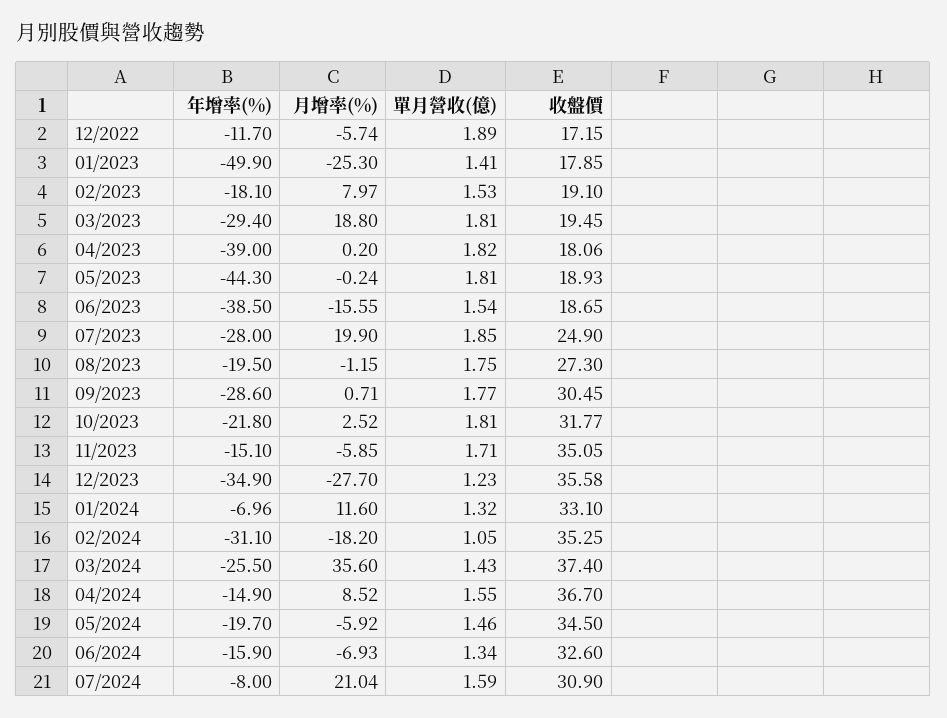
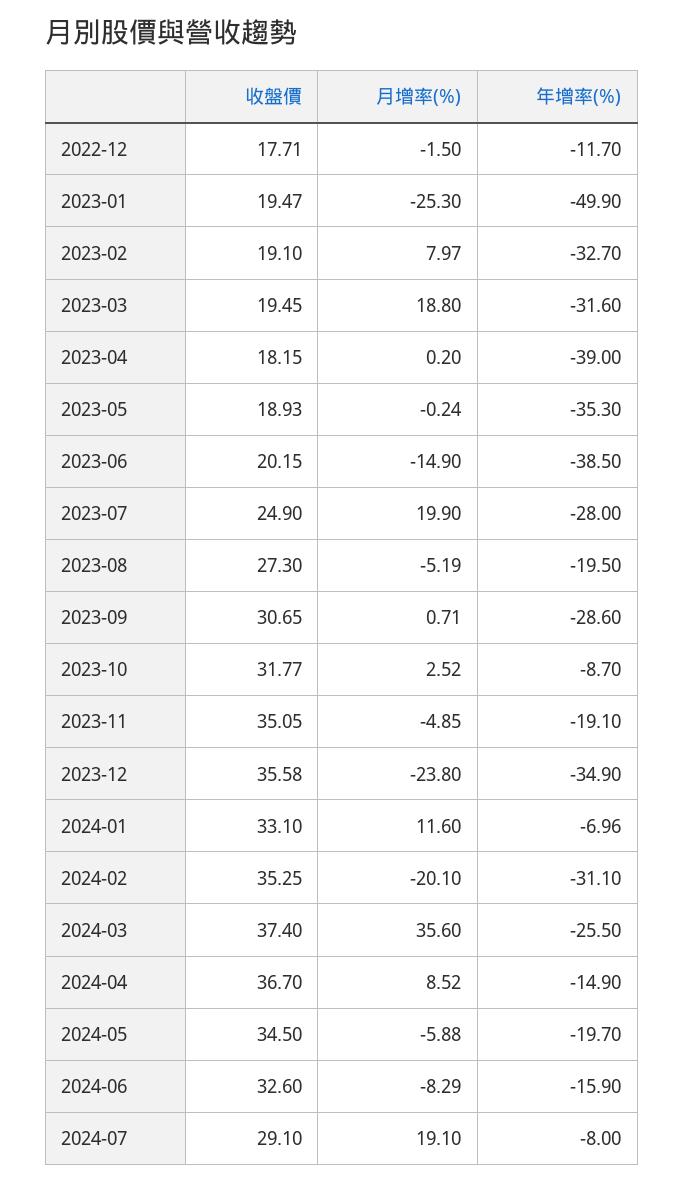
  {
    "年增率(%)": {
      "12/2022": -11.7,
      "01/2023": -49.9,
-     "02/2023": -18.1,
+     "02/2023": -32.7,
-     "03/2023": -29.4,
+     "03/2023": -31.6,
      "04/2023": -39,
-     "05/2023": -44.3,
+     "05/2023": -35.3,
      "06/2023": -38.5,
      "07/2023": -28,
      "08/2023": -19.5,
      "09/2023": -28.6,
-     "10/2023": -21.8,
+     "10/2023": -8.7,
-     "11/2023": -15.1,
+     "11/2023": -19.1,
      "12/2023": -34.9,
      "01/2024": -6.96,
      "02/2024": -31.1,
      "03/2024": -25.5,
      "04/2024": -14.9,
      "05/2024": -19.7,
      "06/2024": -15.9,
      "07/2024": -8
    },
    "月增率(%)": {
-     "12/2022": -5.74,
+     "12/2022": -1.5,
      "01/2023": -25.3,
      "02/2023": 7.97,
      "03/2023": 18.8,
      "04/2023": 0.2,
      "05/2023": -0.24,
-     "06/2023": -15.55,
+     "06/2023": -14.9,
      "07/2023": 19.9,
-     "08/2023": -1.15,
+     "08/2023": -5.19,
      "09/2023": 0.71,
      "10/2023": 2.52,
-     "11/2023": -5.85,
+     "11/2023": -4.85,
-     "12/2023": -27.7,
+     "12/2023": -23.8,
      "01/2024": 11.6,
-     "02/2024": -18.2,
+     "02/2024": -20.1,
      "03/2024": 35.6,
      "04/2024": 8.52,
-     "05/2024": -5.92,
+     "05/2024": -5.88,
-     "06/2024": -6.93,
+     "06/2024": -8.29,
-     "07/2024": 21.04
+     "07/2024": 19.1
    },
-   "單月營收(億)": {
-     "12/2022": 1.89,
-     "01/2023": 1.41,
-     "02/2023": 1.53,
-     "03/2023": 1.81,
-     "04/2023": 1.82,
-     "05/2023": 1.81,
-     "06/2023": 1.54,
-     "07/2023": 1.85,
-     "08/2023": 1.75,
-     "09/2023": 1.77,
-     "10/2023": 1.81,
-     "11/2023": 1.71,
-     "12/2023": 1.23,
-     "01/2024": 1.32,
-     "02/2024": 1.05,
-     "03/2024": 1.43,
-     "04/2024": 1.55,
-     "05/2024": 1.46,
-     "06/2024": 1.34,
-     "07/2024": 1.59
-   },
    "收盤價": {
-     "12/2022": 17.15,
+     "12/2022": 17.71,
-     "01/2023": 17.85,
+     "01/2023": 19.47,
      "02/2023": 19.1,
      "03/2023": 19.45,
-     "04/2023": 18.06,
+     "04/2023": 18.15,
      "05/2023": 18.93,
-     "06/2023": 18.65,
+     "06/2023": 20.15,
      "07/2023": 24.9,
      "08/2023": 27.3,
-     "09/2023": 30.45,
+     "09/2023": 30.65,
      "10/2023": 31.77,
      "11/2023": 35.05,
      "12/2023": 35.58,
      "01/2024": 33.1,
      "02/2024": 35.25,
      "03/2024": 37.4,
      "04/2024": 36.7,
      "05/2024": 34.5,
      "06/2024": 32.6,
-     "07/2024": 30.9
+     "07/2024": 29.1
    }
  }

